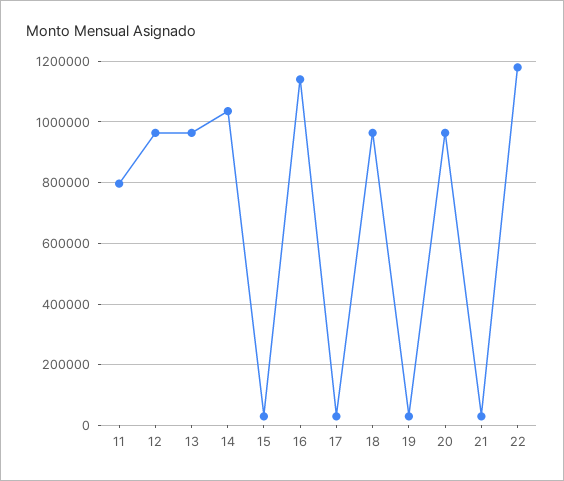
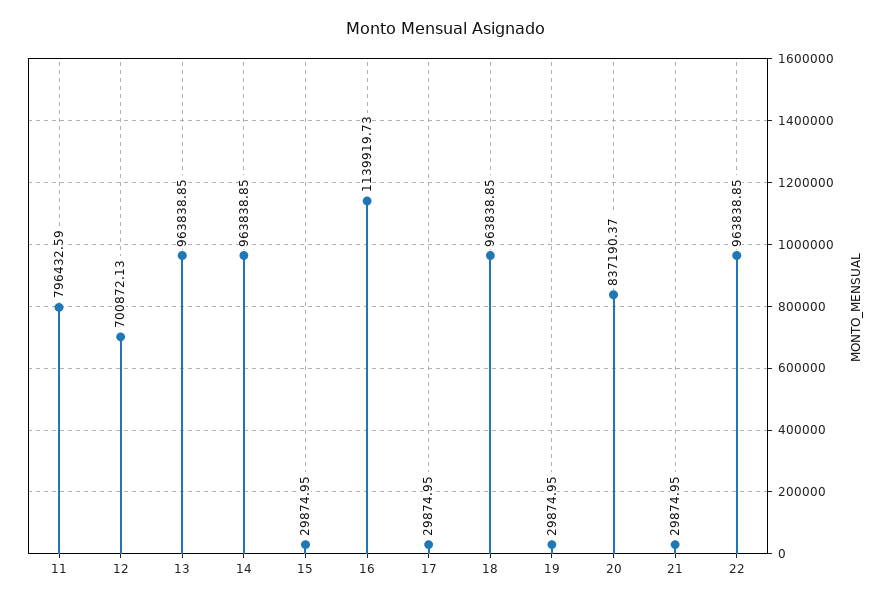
  {
    "11": 796432.59,
-   "12": 960000,
+   "12": 700872.13,
    "13": 963838.85,
-   "14": 1040000,
+   "14": 963838.85,
    "15": 29874.95,
    "16": 1139919.73,
    "17": 29874.95,
    "18": 963838.85,
    "19": 29874.95,
-   "20": 960000,
+   "20": 837190.37,
    "21": 29874.95,
-   "22": 1180000
+   "22": 963838.85
  }

